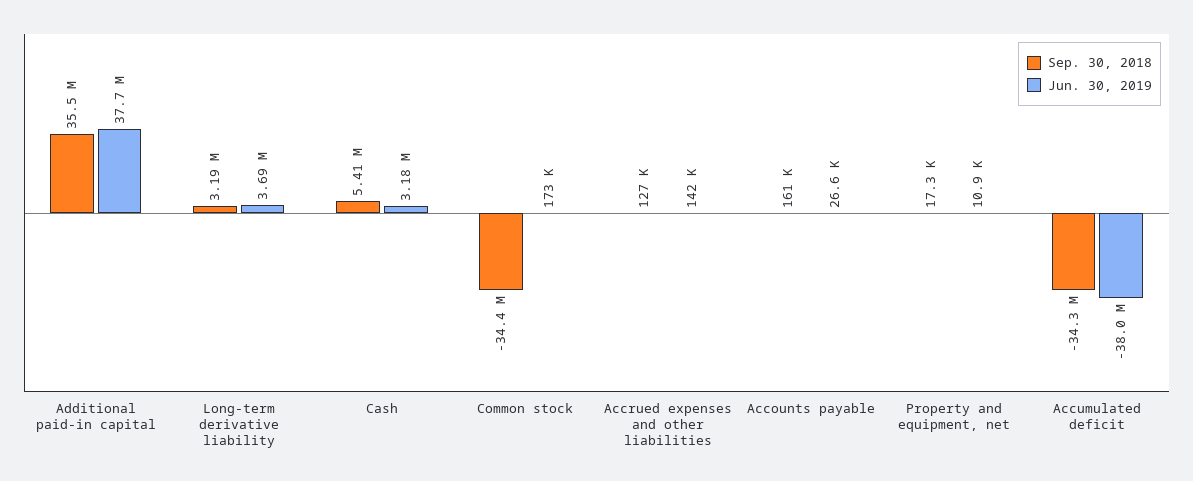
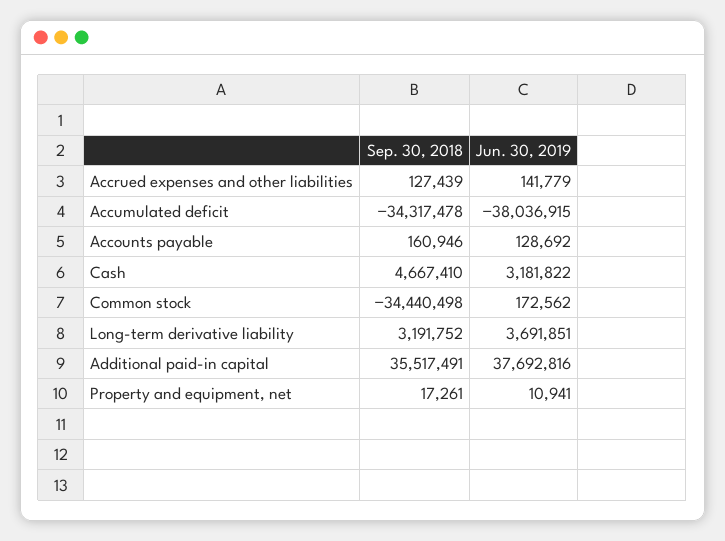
  {
    "Sep. 30, 2018": {
      "Additional paid-in capital": 35517491,
      "Long-term derivative liability": 3191752,
-     "Cash": 5410000,
+     "Cash": 4667410,
      "Common stock": -34440498,
      "Accrued expenses and other liabilities": 127439,
      "Accounts payable": 160946,
      "Property and equipment, net": 17261,
      "Accumulated deficit": -34317478
    },
    "Jun. 30, 2019": {
      "Additional paid-in capital": 37692816,
      "Long-term derivative liability": 3691851,
      "Cash": 3181822,
      "Common stock": 172562,
      "Accrued expenses and other liabilities": 141779,
-     "Accounts payable": 26600,
+     "Accounts payable": 128692,
      "Property and equipment, net": 10941,
      "Accumulated deficit": -38036915
    }
  }

